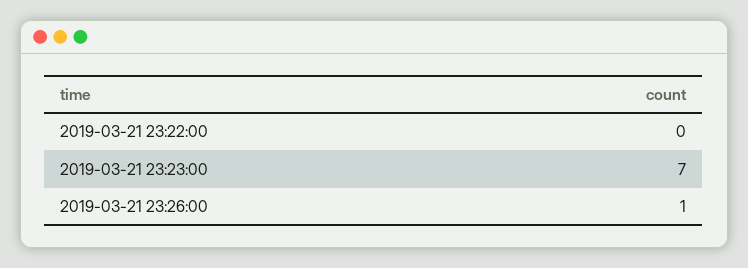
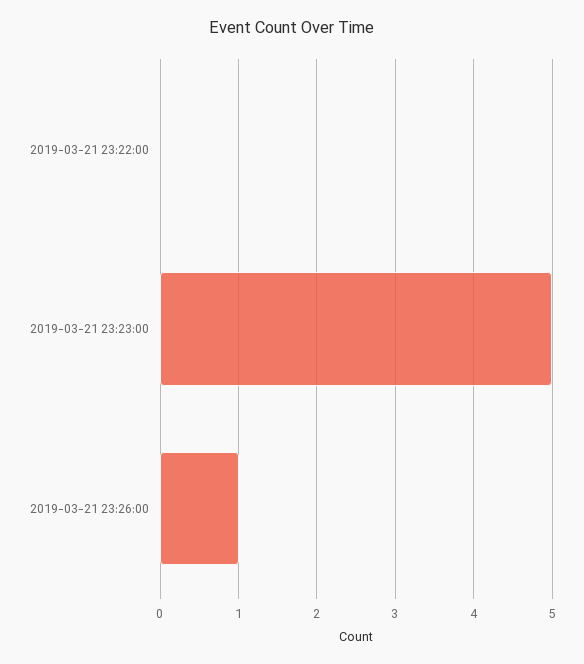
  {
    "2019-03-21 23:22:00": 0,
-   "2019-03-21 23:23:00": 7,
+   "2019-03-21 23:23:00": 5,
    "2019-03-21 23:26:00": 1
  }

